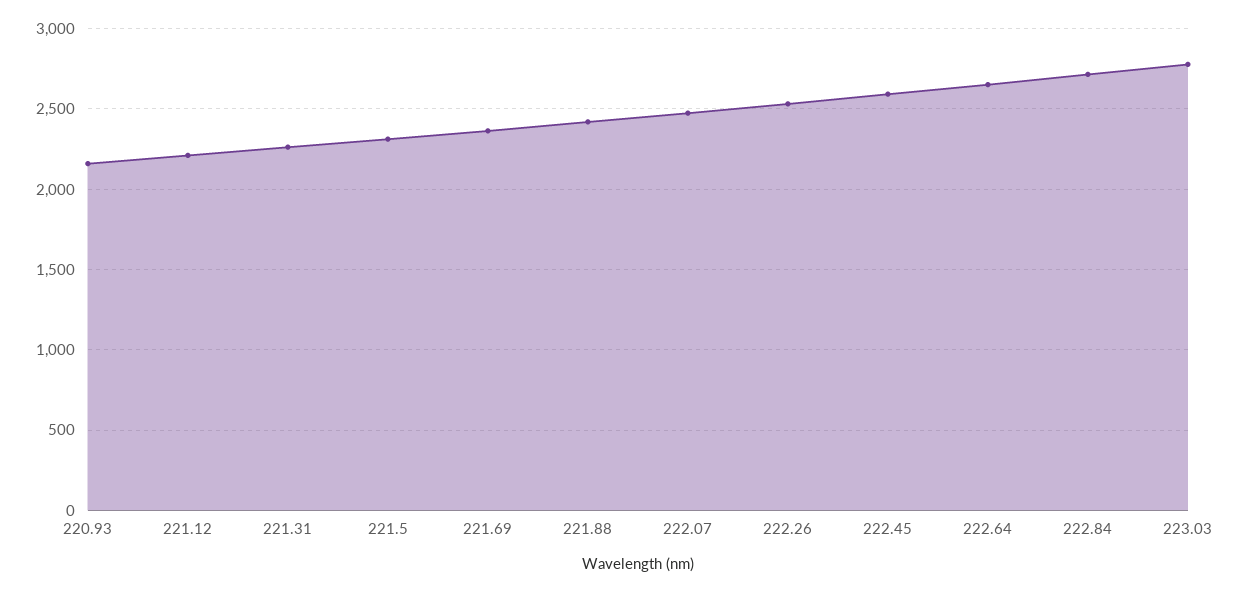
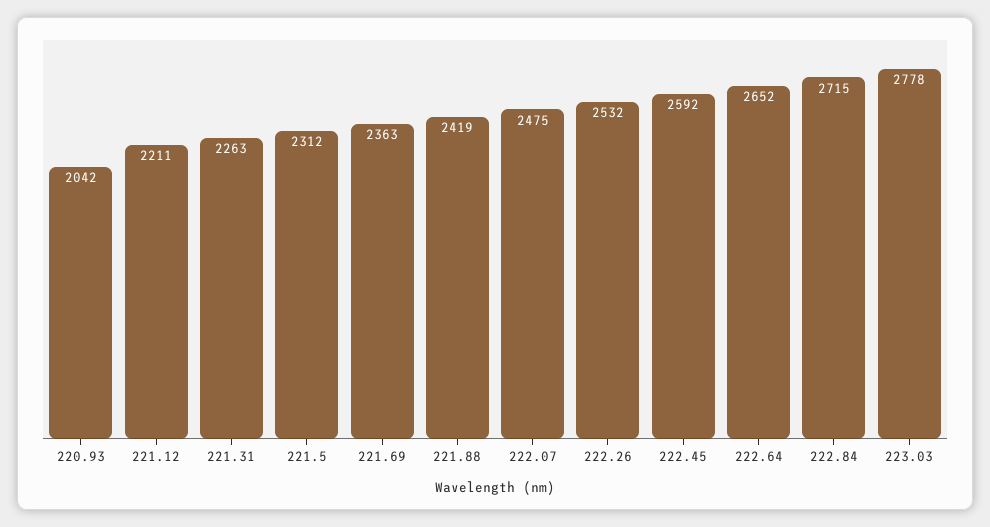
  {
-   "220.93": 2150,
+   "220.93": 2042,
    "221.12": 2211,
    "221.31": 2263,
    "221.5": 2312,
    "221.69": 2363,
    "221.88": 2419,
    "222.07": 2475,
    "222.26": 2532,
    "222.45": 2592,
    "222.64": 2652,
    "222.84": 2715,
    "223.03": 2778
  }

